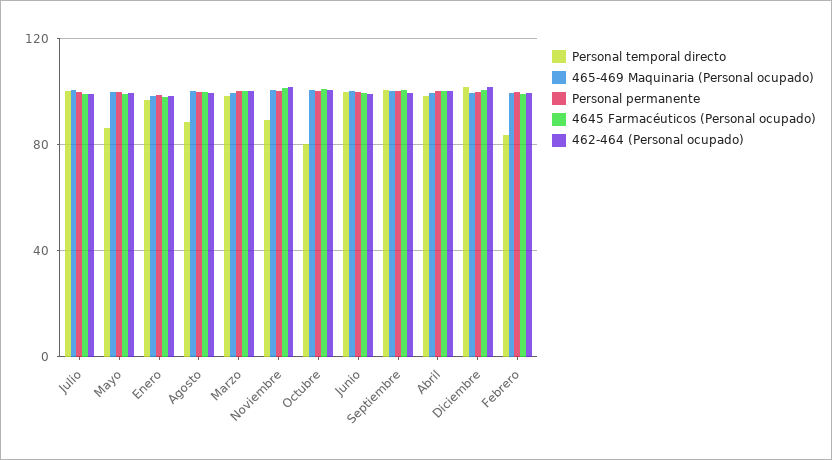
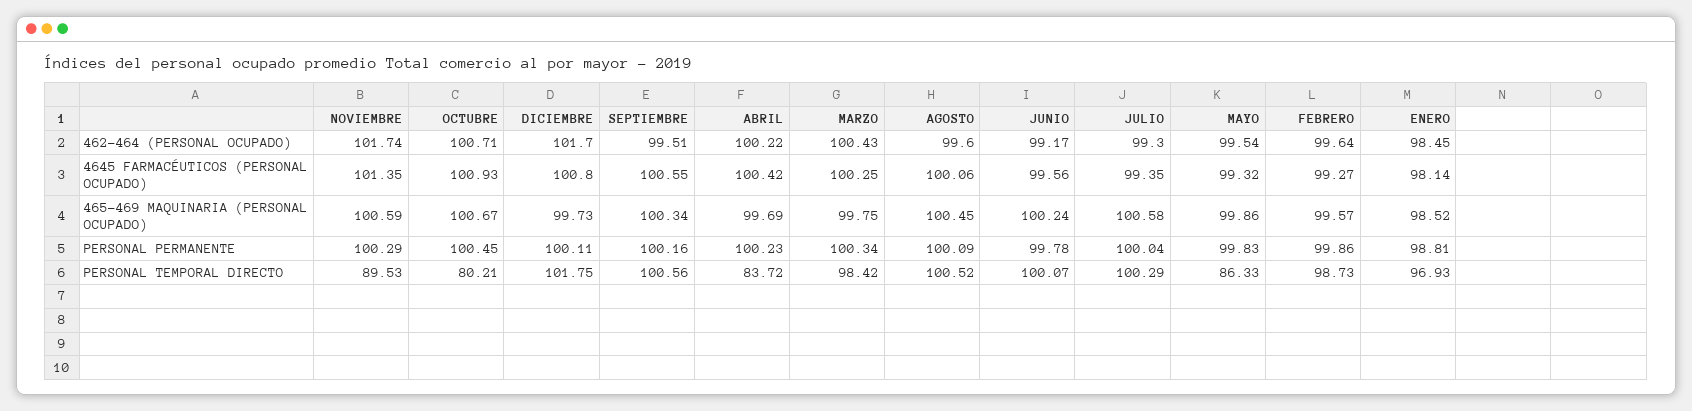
  {
    "Personal temporal directo": {
      "Julio": 100.29,
      "Mayo": 86.33,
      "Enero": 96.93,
-     "Agosto": 90,
+     "Agosto": 100.52,
      "Marzo": 98.42,
      "Noviembre": 89.53,
      "Octubre": 80.21,
      "Junio": 100.07,
      "Septiembre": 100.56,
-     "Abril": 100,
+     "Abril": 83.72,
      "Diciembre": 101.75,
-     "Febrero": 85
+     "Febrero": 98.73
    },
    "465-469 Maquinaria (Personal ocupado)": {
      "Julio": 100.58,
      "Mayo": 99.86,
      "Enero": 98.52,
      "Agosto": 100.45,
      "Marzo": 99.75,
      "Noviembre": 100.59,
      "Octubre": 100.67,
      "Junio": 100.24,
      "Septiembre": 100.34,
      "Abril": 99.69,
      "Diciembre": 99.73,
      "Febrero": 99.57
    },
    "Personal permanente": {
      "Julio": 100.04,
      "Mayo": 99.83,
      "Enero": 98.81,
      "Agosto": 100.09,
      "Marzo": 100.34,
      "Noviembre": 100.29,
      "Octubre": 100.45,
      "Junio": 99.78,
      "Septiembre": 100.16,
      "Abril": 100.23,
      "Diciembre": 100.11,
      "Febrero": 99.86
    },
    "4645 Farmacéuticos (Personal ocupado)": {
      "Julio": 99.35,
      "Mayo": 99.32,
      "Enero": 98.14,
      "Agosto": 100.06,
      "Marzo": 100.25,
      "Noviembre": 101.35,
      "Octubre": 100.93,
      "Junio": 99.56,
      "Septiembre": 100.55,
      "Abril": 100.42,
      "Diciembre": 100.8,
      "Febrero": 99.27
    },
    "462-464 (Personal ocupado)": {
      "Julio": 99.3,
      "Mayo": 99.54,
      "Enero": 98.45,
      "Agosto": 99.6,
      "Marzo": 100.43,
      "Noviembre": 101.74,
      "Octubre": 100.71,
      "Junio": 99.17,
      "Septiembre": 99.51,
      "Abril": 100.22,
      "Diciembre": 101.7,
      "Febrero": 99.64
    }
  }

